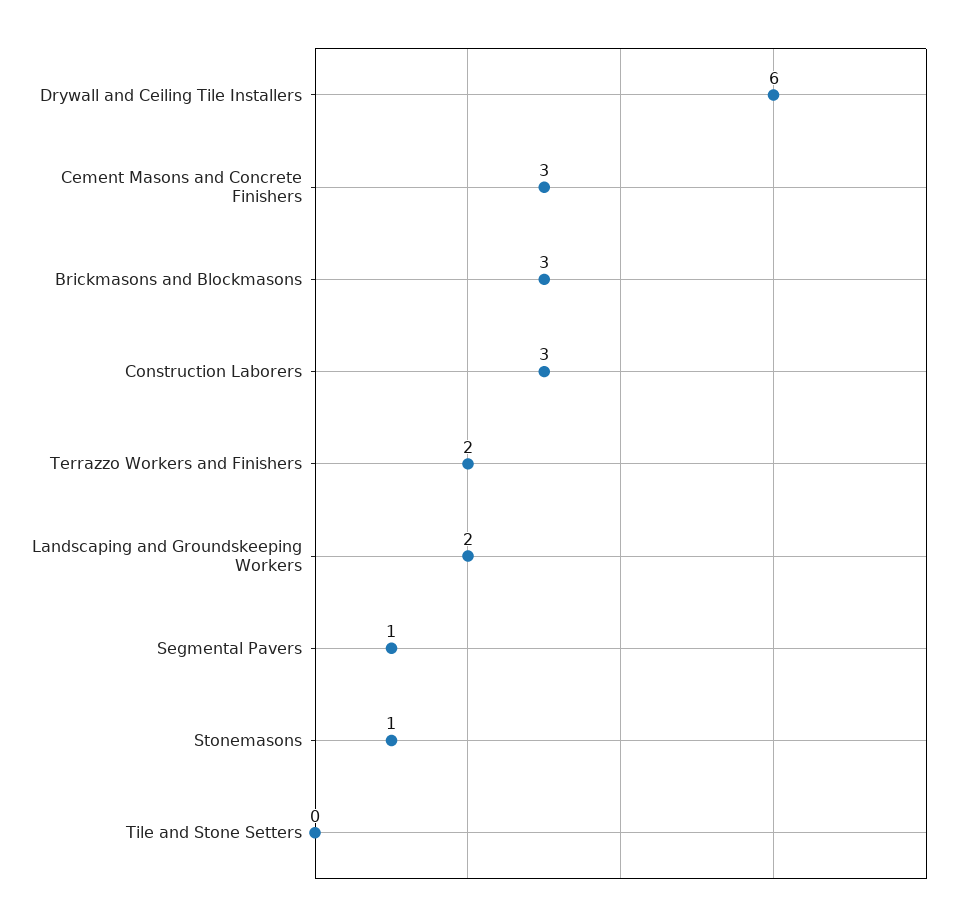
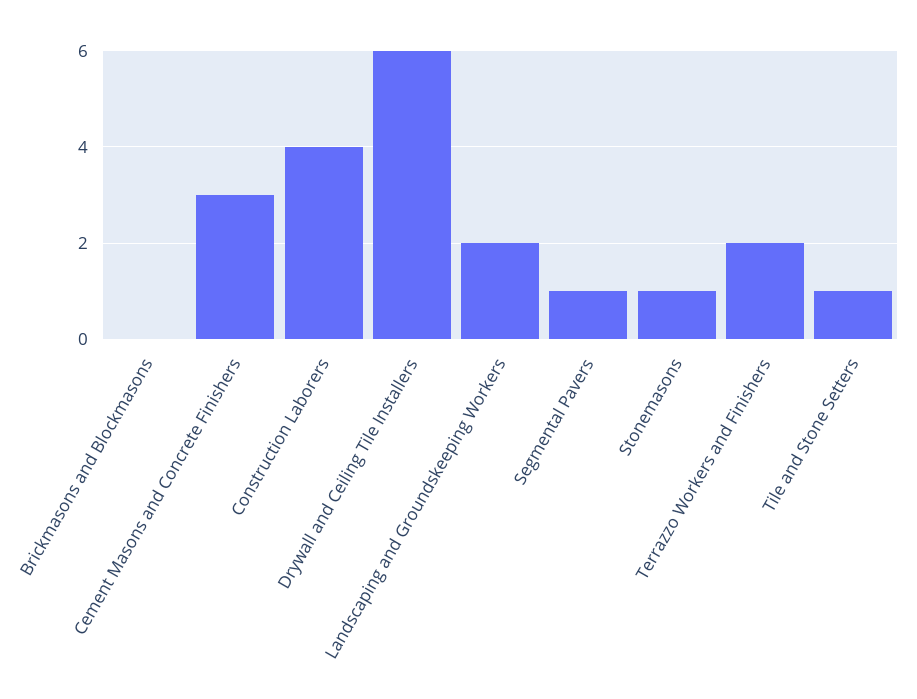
  {
    "Drywall and Ceiling Tile Installers": 6,
    "Cement Masons and Concrete Finishers": 3,
-   "Brickmasons and Blockmasons": 3,
+   "Brickmasons and Blockmasons": 0,
-   "Construction Laborers": 3,
+   "Construction Laborers": 4,
    "Terrazzo Workers and Finishers": 2,
    "Landscaping and Groundskeeping Workers": 2,
    "Segmental Pavers": 1,
    "Stonemasons": 1,
-   "Tile and Stone Setters": 0
+   "Tile and Stone Setters": 1
  }

